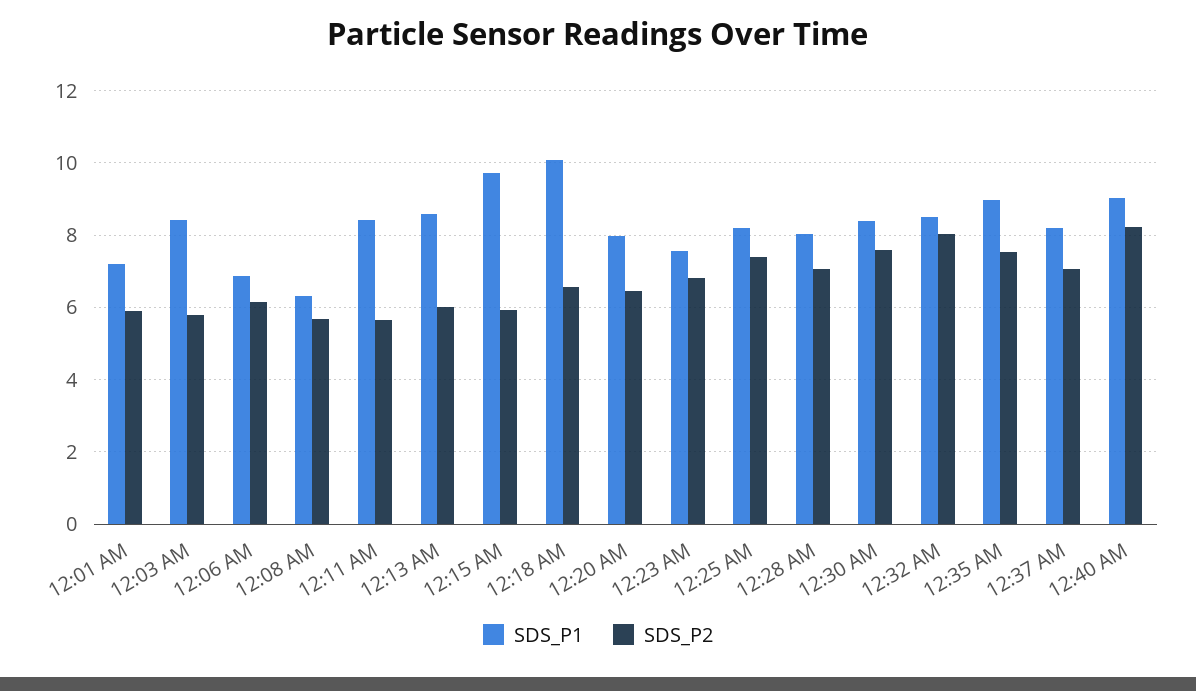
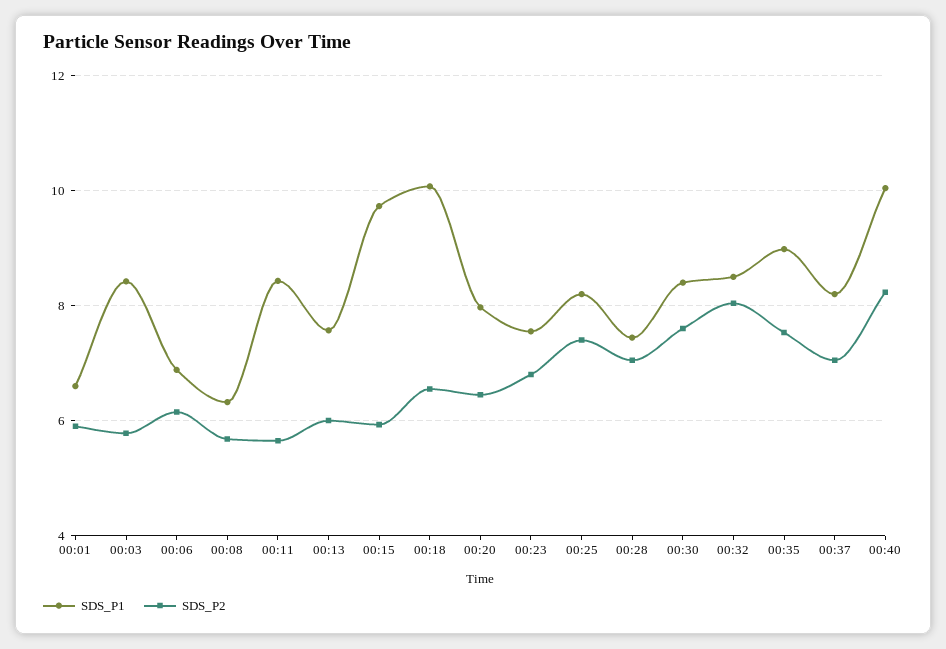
  {
    "SDS_P1": {
-     "12:01 AM": 7.2,
+     "12:01 AM": 6.6,
      "12:03 AM": 8.4,
      "12:06 AM": 6.8,
      "12:08 AM": 6.4,
      "12:11 AM": 8.4,
-     "12:13 AM": 8.6,
+     "12:13 AM": 7.6,
      "12:15 AM": 9.8,
      "12:18 AM": 10,
      "12:20 AM": 8,
      "12:23 AM": 7.6,
      "12:25 AM": 8.2,
-     "12:28 AM": 8,
+     "12:28 AM": 7.4,
      "12:30 AM": 8.4,
      "12:32 AM": 8.6,
      "12:35 AM": 9,
      "12:37 AM": 8.2,
-     "12:40 AM": 9
+     "12:40 AM": 10
    },
    "SDS_P2": {
      "12:01 AM": 6,
      "12:03 AM": 5.8,
      "12:06 AM": 6.2,
      "12:08 AM": 5.6,
      "12:11 AM": 5.6,
      "12:13 AM": 6,
      "12:15 AM": 6,
      "12:18 AM": 6.6,
      "12:20 AM": 6.4,
      "12:23 AM": 6.8,
      "12:25 AM": 7.4,
      "12:28 AM": 7,
      "12:30 AM": 7.6,
      "12:32 AM": 8,
      "12:35 AM": 7.6,
      "12:37 AM": 7,
      "12:40 AM": 8.2
    }
  }

